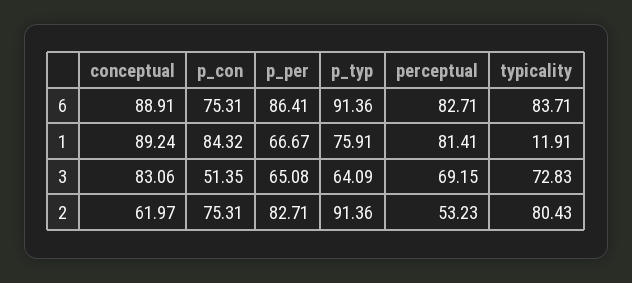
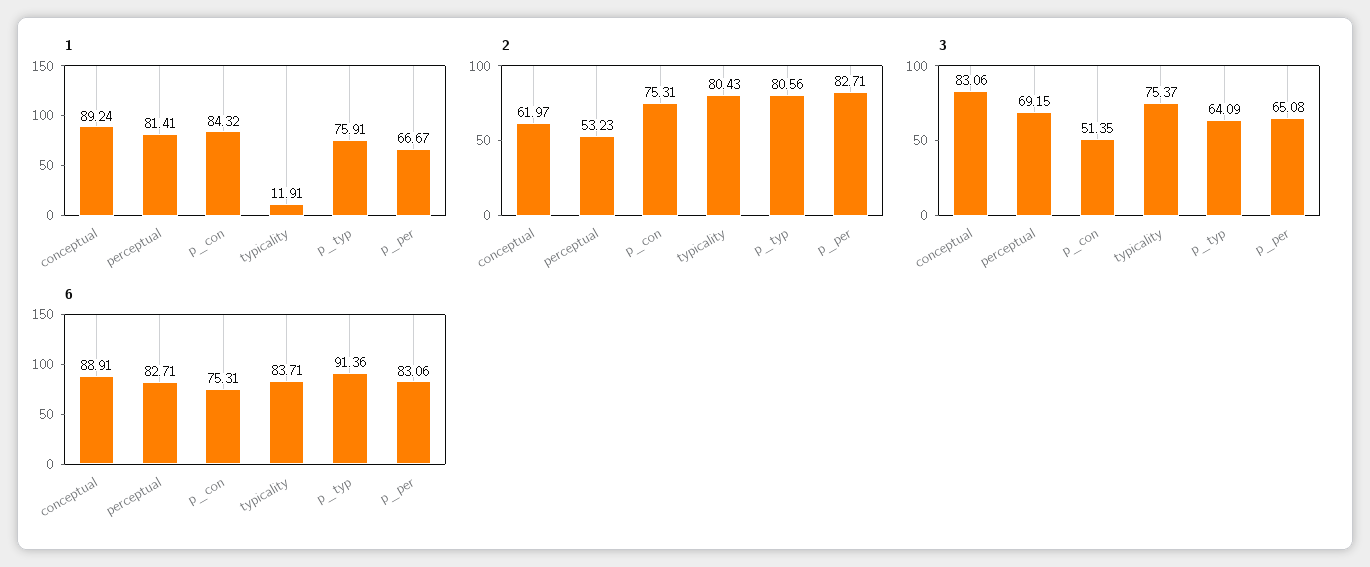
  {
    "6": {
      "conceptual": 88.91,
      "p_con": 75.31,
-     "p_per": 86.41,
+     "p_per": 83.06,
      "p_typ": 91.36,
      "perceptual": 82.71,
      "typicality": 83.71
    },
    "1": {
      "conceptual": 89.24,
      "p_con": 84.32,
      "p_per": 66.67,
      "p_typ": 75.91,
      "perceptual": 81.41,
      "typicality": 11.91
    },
    "3": {
      "conceptual": 83.06,
      "p_con": 51.35,
      "p_per": 65.08,
      "p_typ": 64.09,
      "perceptual": 69.15,
-     "typicality": 72.83
+     "typicality": 75.37
    },
    "2": {
      "conceptual": 61.97,
      "p_con": 75.31,
      "p_per": 82.71,
-     "p_typ": 91.36,
+     "p_typ": 80.56,
      "perceptual": 53.23,
      "typicality": 80.43
    }
  }

